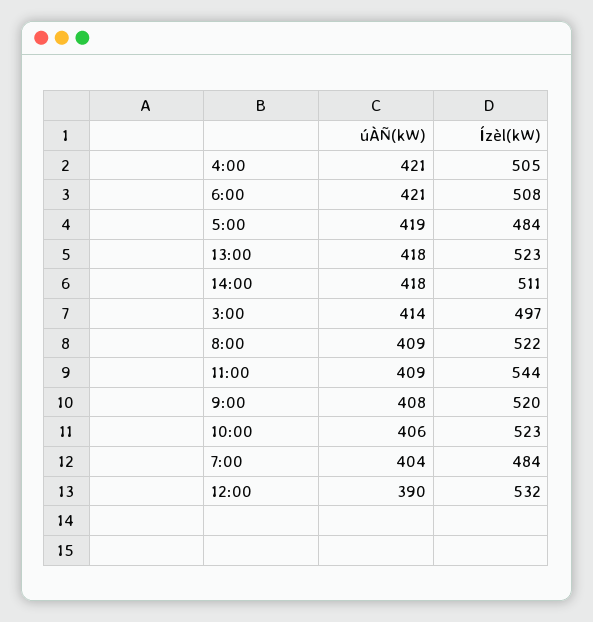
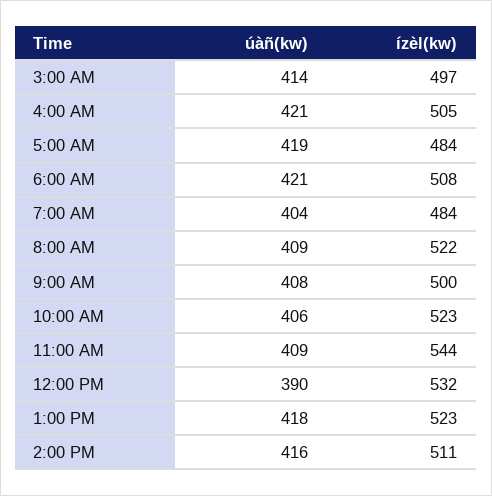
  {
    "úÀÑ(kW)": {
      "4:00": 421,
      "6:00": 421,
      "5:00": 419,
      "13:00": 418,
-     "14:00": 418,
+     "14:00": 416,
      "3:00": 414,
      "8:00": 409,
      "11:00": 409,
      "9:00": 408,
      "10:00": 406,
      "7:00": 404,
      "12:00": 390
    },
    "Ízèl(kW)": {
      "4:00": 505,
      "6:00": 508,
      "5:00": 484,
      "13:00": 523,
      "14:00": 511,
      "3:00": 497,
      "8:00": 522,
      "11:00": 544,
-     "9:00": 520,
+     "9:00": 500,
      "10:00": 523,
      "7:00": 484,
      "12:00": 532
    }
  }

